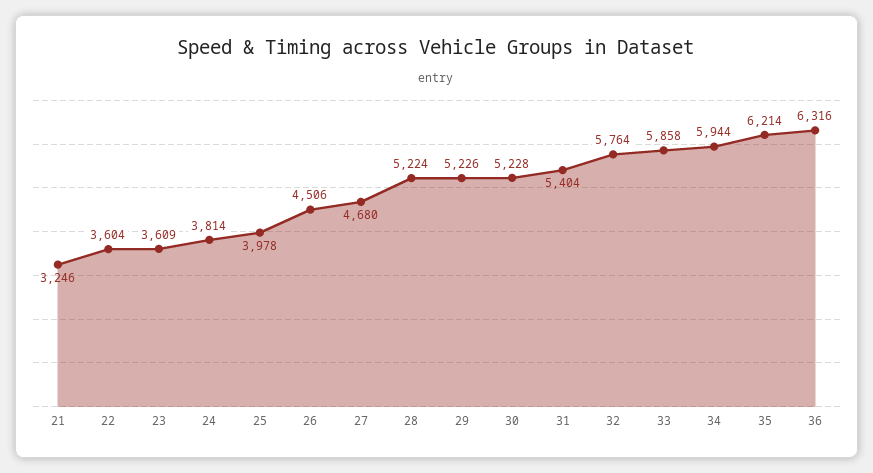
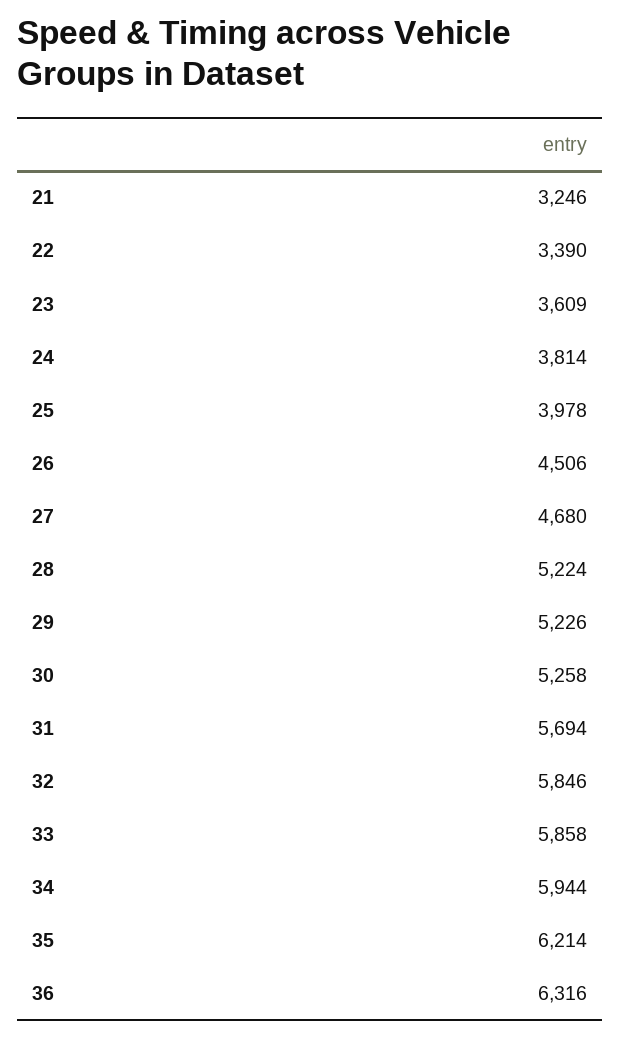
  {
    "21": 3246,
-   "22": 3604,
+   "22": 3390,
    "23": 3609,
    "24": 3814,
    "25": 3978,
    "26": 4506,
    "27": 4680,
    "28": 5224,
    "29": 5226,
-   "30": 5228,
+   "30": 5258,
-   "31": 5404,
+   "31": 5694,
-   "32": 5764,
+   "32": 5846,
    "33": 5858,
    "34": 5944,
    "35": 6214,
    "36": 6316
  }

